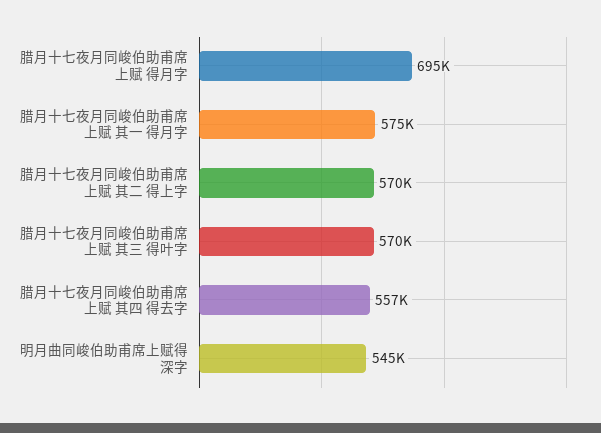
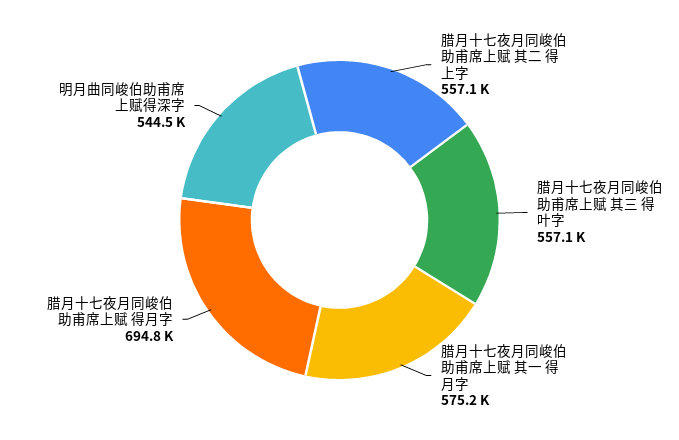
  {
    "腊月十七夜月同峻伯助甫席上赋 得月字": 694800,
    "腊月十七夜月同峻伯助甫席上赋 其一 得月字": 575200,
-   "腊月十七夜月同峻伯助甫席上赋 其二 得上字": 570000,
+   "腊月十七夜月同峻伯助甫席上赋 其二 得上字": 557100,
-   "腊月十七夜月同峻伯助甫席上赋 其三 得叶字": 570000,
+   "腊月十七夜月同峻伯助甫席上赋 其三 得叶字": 557100,
-   "腊月十七夜月同峻伯助甫席上赋 其四 得去字": 557000,
    "明月曲同峻伯助甫席上赋得深字": 544500
  }

